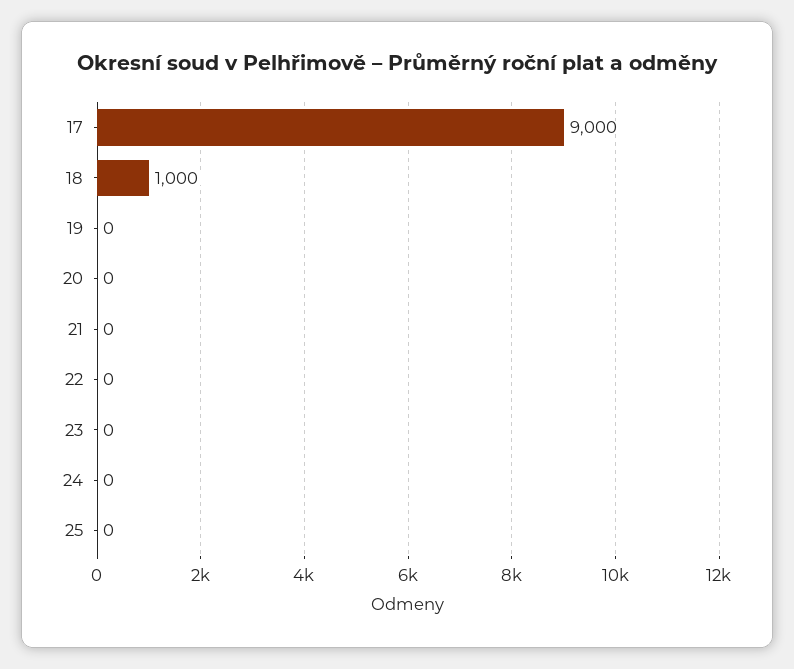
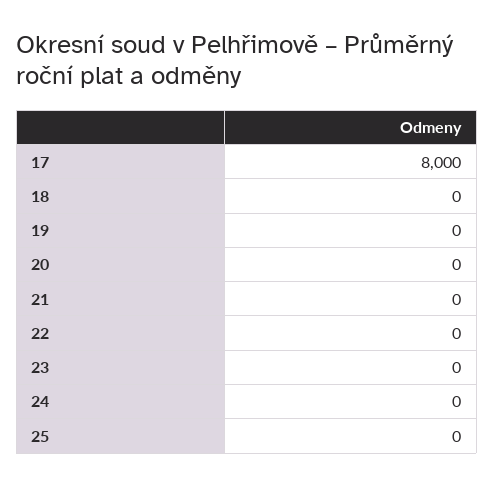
  {
-   "17": 9000,
+   "17": 8000,
-   "18": 1000,
+   "18": 0,
    "19": 0,
    "20": 0,
    "21": 0,
    "22": 0,
    "23": 0,
    "24": 0,
    "25": 0
  }

